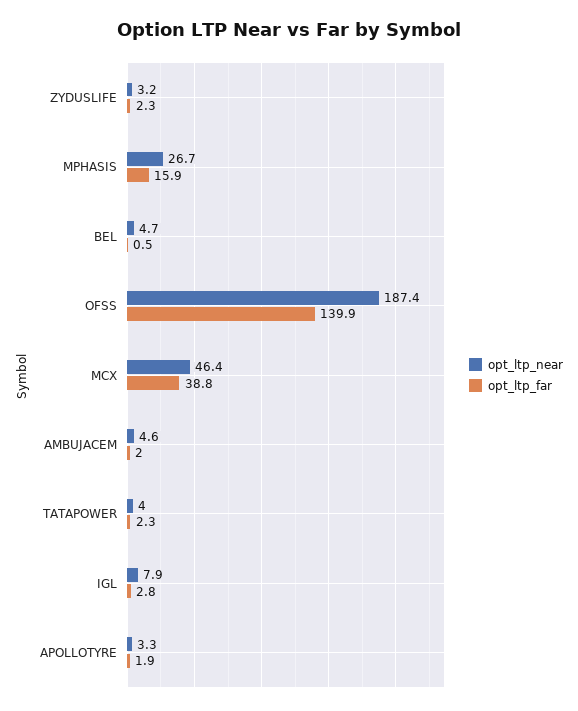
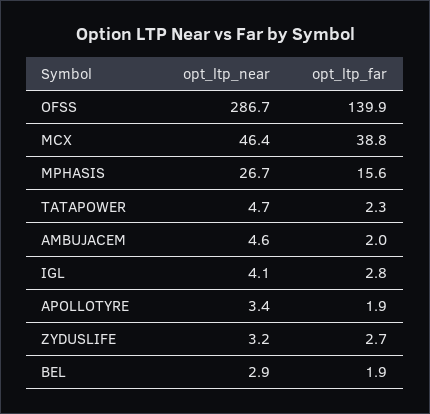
  {
    "opt_ltp_near": {
      "ZYDUSLIFE": 3.2,
      "MPHASIS": 26.7,
-     "BEL": 4.7,
+     "BEL": 2.9,
-     "OFSS": 187.4,
+     "OFSS": 286.7,
      "MCX": 46.4,
      "AMBUJACEM": 4.6,
-     "TATAPOWER": 4,
+     "TATAPOWER": 4.7,
-     "IGL": 7.9,
+     "IGL": 4.1,
-     "APOLLOTYRE": 3.3
+     "APOLLOTYRE": 3.4
    },
    "opt_ltp_far": {
-     "ZYDUSLIFE": 2.3,
+     "ZYDUSLIFE": 2.7,
-     "MPHASIS": 15.9,
+     "MPHASIS": 15.6,
-     "BEL": 0.5,
+     "BEL": 1.9,
      "OFSS": 139.9,
      "MCX": 38.8,
      "AMBUJACEM": 2,
      "TATAPOWER": 2.3,
      "IGL": 2.8,
      "APOLLOTYRE": 1.9
    }
  }

